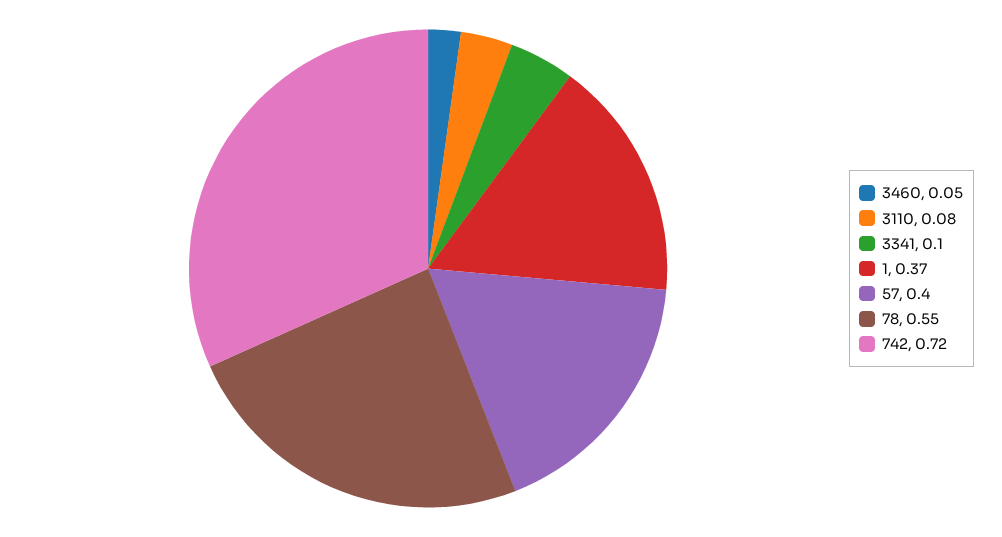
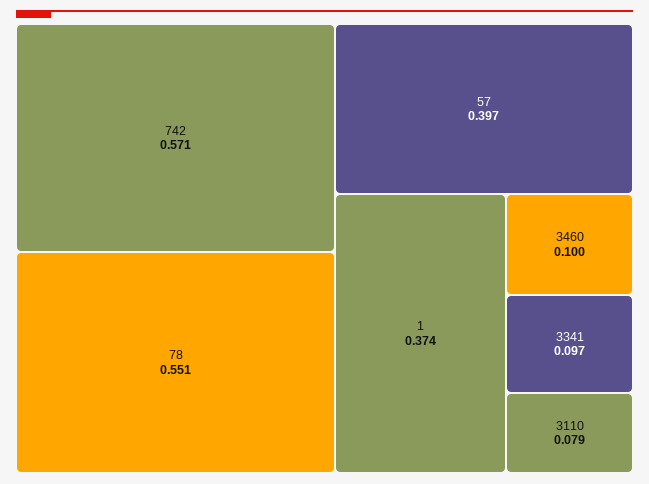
  {
-   "3460": 0.05,
+   "3460": 0.1,
    "3110": 0.079,
    "3341": 0.097,
    "1": 0.374,
    "57": 0.397,
    "78": 0.551,
-   "742": 0.72
+   "742": 0.571
  }

